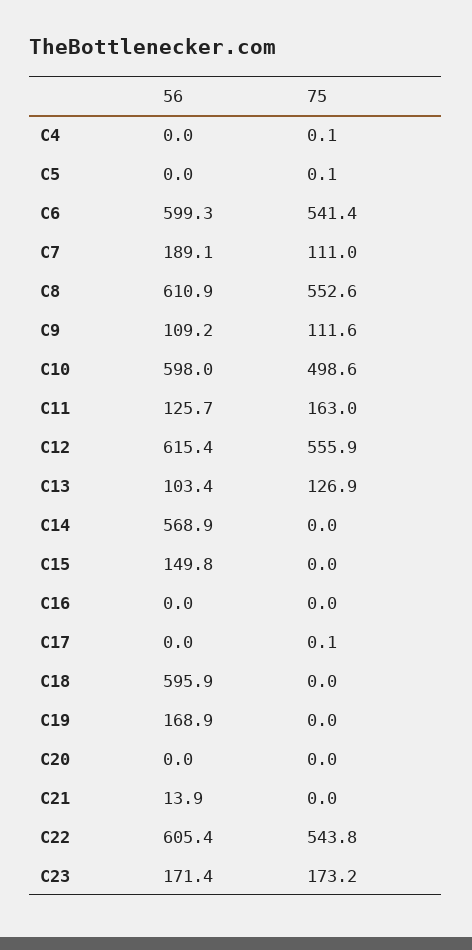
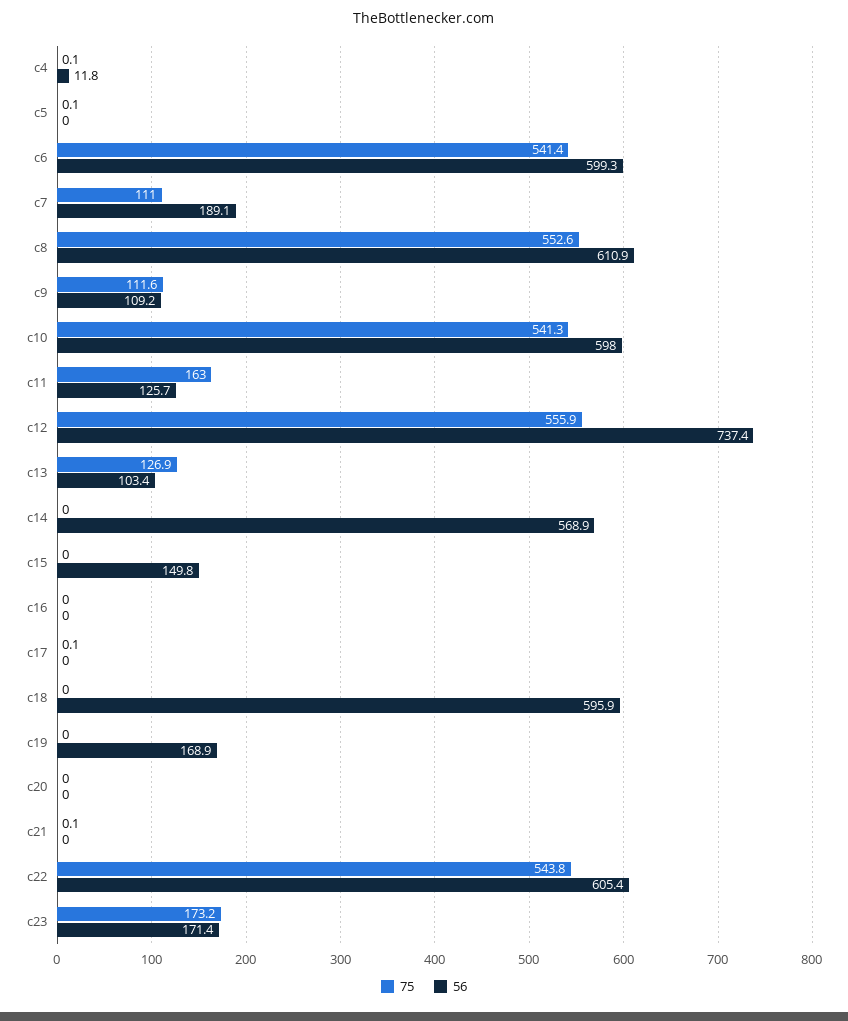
  {
    "56": {
-     "C4": 0,
+     "C4": 11.8,
      "C5": 0,
      "C6": 599.3,
      "C7": 189.1,
      "C8": 610.9,
      "C9": 109.2,
      "C10": 598,
      "C11": 125.7,
-     "C12": 615.4,
+     "C12": 737.4,
      "C13": 103.4,
      "C14": 568.9,
      "C15": 149.8,
      "C16": 0,
      "C17": 0,
      "C18": 595.9,
      "C19": 168.9,
      "C20": 0,
-     "C21": 13.9,
+     "C21": 0,
      "C22": 605.4,
      "C23": 171.4
    },
    "75": {
      "C4": 0.1,
      "C5": 0.1,
      "C6": 541.4,
      "C7": 111,
      "C8": 552.6,
      "C9": 111.6,
-     "C10": 498.6,
+     "C10": 541.3,
      "C11": 163,
      "C12": 555.9,
      "C13": 126.9,
      "C14": 0,
      "C15": 0,
      "C16": 0,
      "C17": 0.1,
      "C18": 0,
      "C19": 0,
      "C20": 0,
-     "C21": 0,
+     "C21": 0.1,
      "C22": 543.8,
      "C23": 173.2
    }
  }

